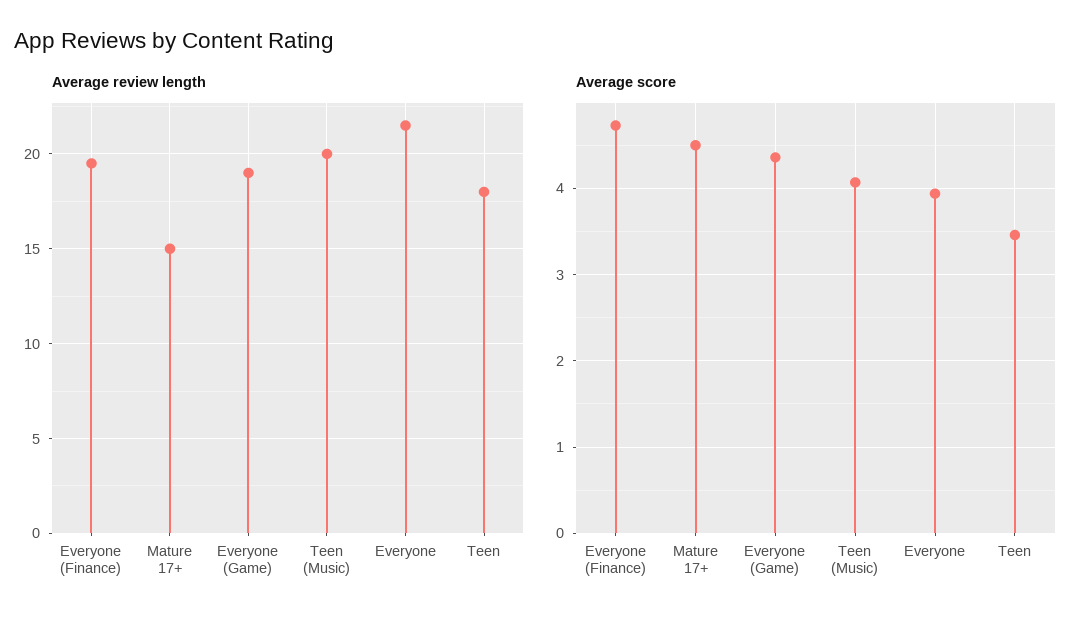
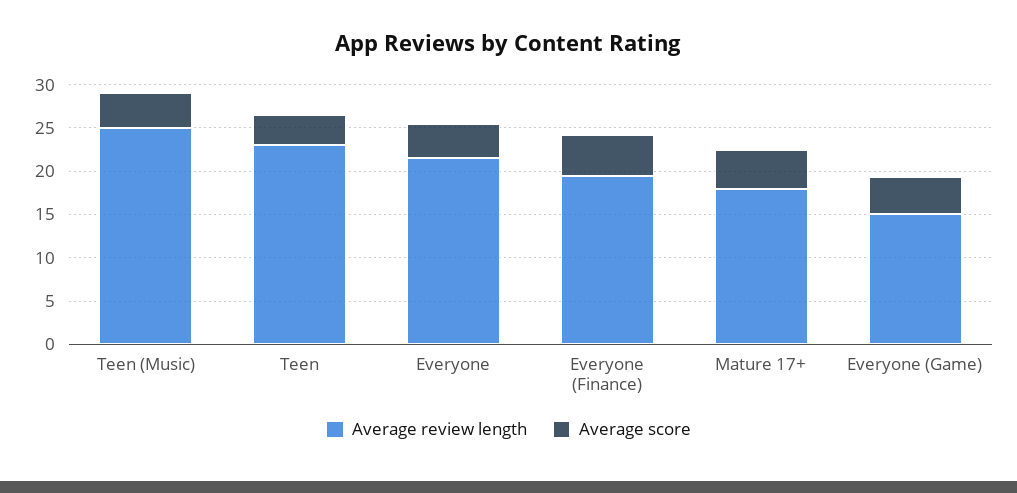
  {
    "Average review length": {
      "Everyone (Finance)": 19.5,
-     "Mature 17+": 15,
+     "Mature 17+": 18,
-     "Everyone (Game)": 19,
+     "Everyone (Game)": 15,
-     "Teen (Music)": 20,
+     "Teen (Music)": 25,
      "Everyone": 21.5,
-     "Teen": 18
+     "Teen": 23
    },
    "Average score": {
      "Everyone (Finance)": 4.7,
      "Mature 17+": 4.5,
      "Everyone (Game)": 4.4,
      "Teen (Music)": 4.1,
      "Everyone": 3.9,
      "Teen": 3.5
    }
  }

